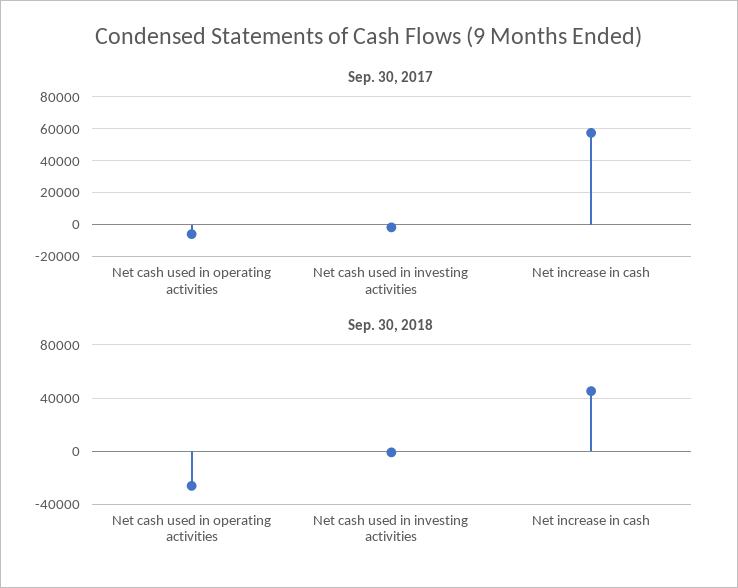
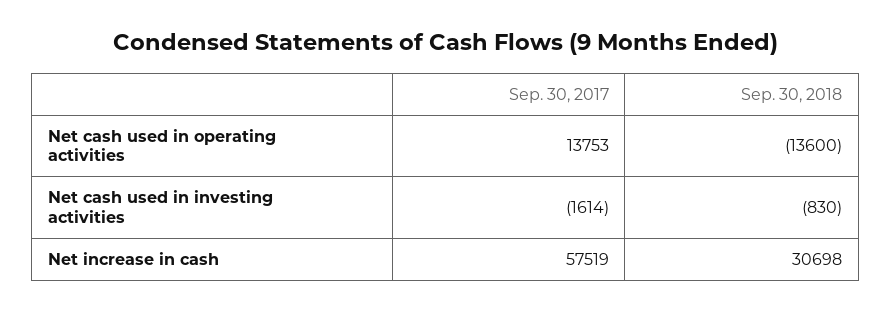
  {
    "Sep. 30, 2017": {
-     "Net cash used in operating activities": -5000,
+     "Net cash used in operating activities": 13753,
      "Net cash used in investing activities": -1614,
      "Net increase in cash": 57519
    },
    "Sep. 30, 2018": {
-     "Net cash used in operating activities": -25000,
+     "Net cash used in operating activities": -13600,
      "Net cash used in investing activities": -830,
-     "Net increase in cash": 45000
+     "Net increase in cash": 30698
    }
  }

